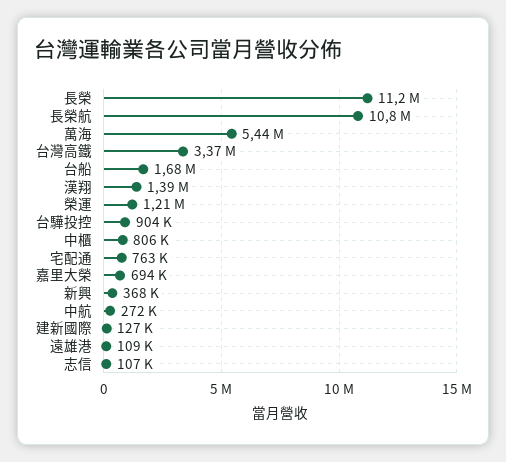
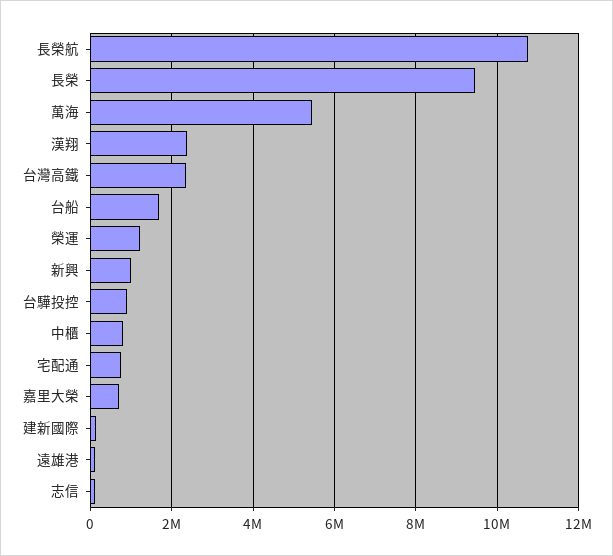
  {
-   "長榮": 11200000,
+   "長榮": 9400000,
    "長榮航": 10800000,
    "萬海": 5440000,
-   "台灣高鐵": 3370000,
+   "台灣高鐵": 2400000,
    "台船": 1680000,
-   "漢翔": 1390000,
+   "漢翔": 2400000,
    "榮運": 1210000,
    "台驊投控": 904000,
    "中櫃": 806000,
    "宅配通": 763000,
    "嘉里大榮": 694000,
-   "新興": 368000,
+   "新興": 1000000,
-   "中航": 272000,
    "建新國際": 127000,
    "遠雄港": 109000,
    "志信": 107000
  }

